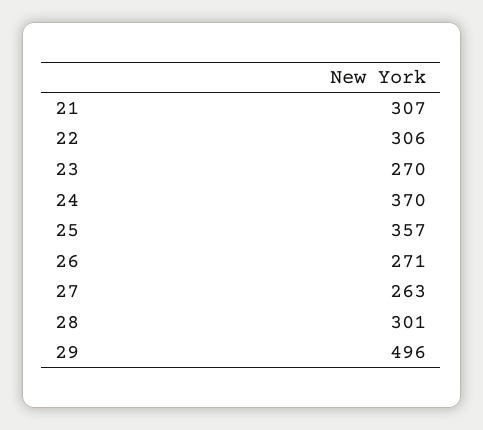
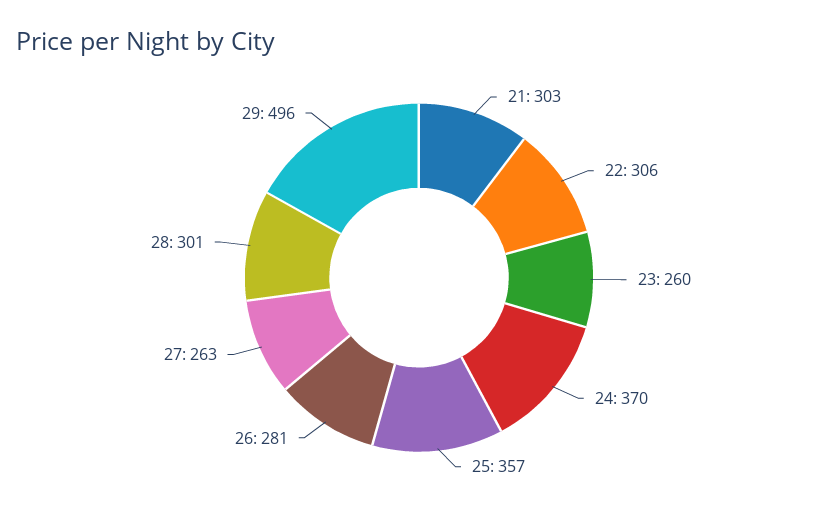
  {
-   "21": 307,
+   "21": 303,
    "22": 306,
-   "23": 270,
+   "23": 260,
    "24": 370,
    "25": 357,
-   "26": 271,
+   "26": 281,
    "27": 263,
    "28": 301,
    "29": 496
  }

